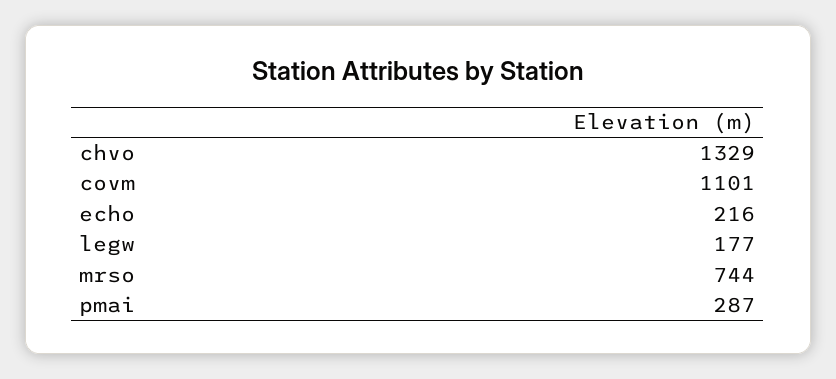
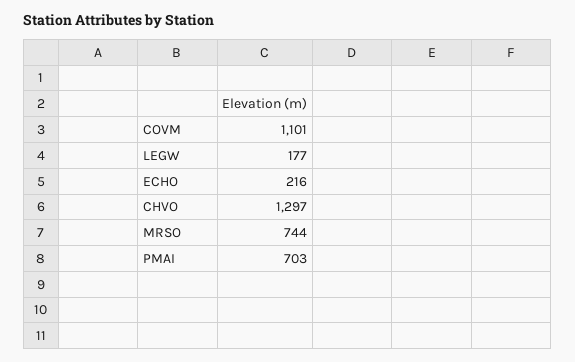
  {
-   "chvo": 1329,
+   "chvo": 1297,
    "covm": 1101,
    "echo": 216,
    "legw": 177,
    "mrso": 744,
-   "pmai": 287
+   "pmai": 703
  }

